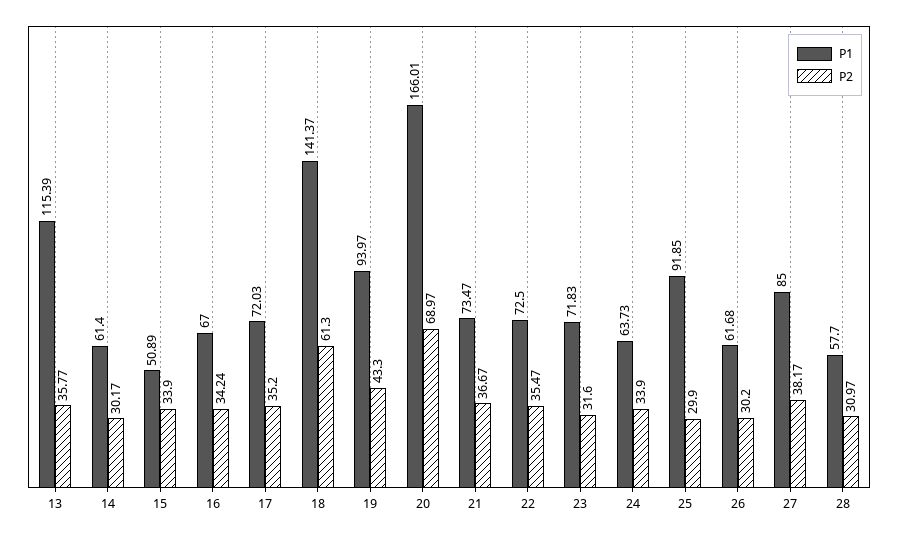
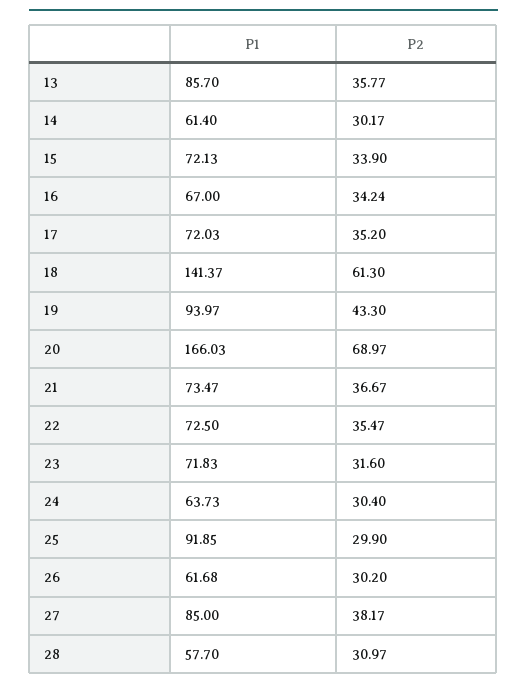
  {
    "P1": {
-     "13": 115.39,
+     "13": 85.7,
      "14": 61.4,
-     "15": 50.89,
+     "15": 72.13,
      "16": 67,
      "17": 72.03,
      "18": 141.37,
      "19": 93.97,
-     "20": 166.01,
+     "20": 166.03,
      "21": 73.47,
      "22": 72.5,
      "23": 71.83,
      "24": 63.73,
      "25": 91.85,
      "26": 61.68,
      "27": 85,
      "28": 57.7
    },
    "P2": {
      "13": 35.77,
      "14": 30.17,
      "15": 33.9,
      "16": 34.24,
      "17": 35.2,
      "18": 61.3,
      "19": 43.3,
      "20": 68.97,
      "21": 36.67,
      "22": 35.47,
      "23": 31.6,
-     "24": 33.9,
+     "24": 30.4,
      "25": 29.9,
      "26": 30.2,
      "27": 38.17,
      "28": 30.97
    }
  }

